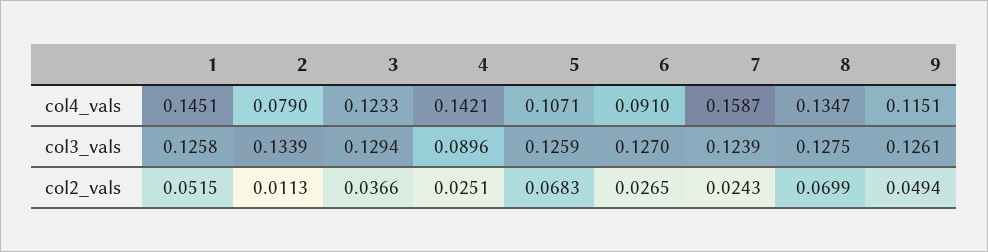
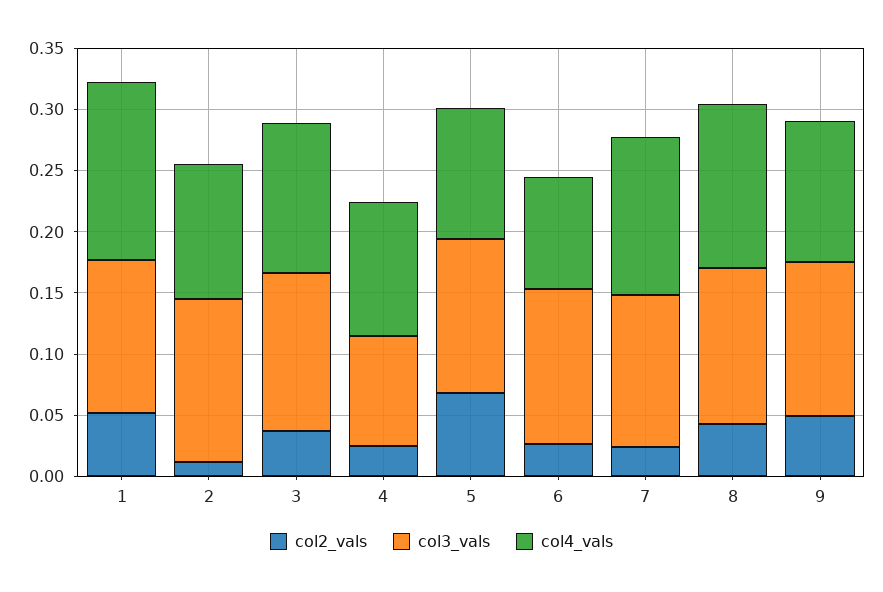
  {
    "col4_vals": {
      "1": 0.1451,
-     "2": 0.079,
+     "2": 0.11,
      "3": 0.1233,
-     "4": 0.1421,
+     "4": 0.11,
      "5": 0.1071,
      "6": 0.091,
-     "7": 0.1587,
+     "7": 0.13,
      "8": 0.1347,
      "9": 0.1151
    },
    "col3_vals": {
      "1": 0.1258,
      "2": 0.1339,
      "3": 0.1294,
      "4": 0.0896,
      "5": 0.1259,
      "6": 0.127,
      "7": 0.1239,
      "8": 0.1275,
      "9": 0.1261
    },
    "col2_vals": {
      "1": 0.0515,
      "2": 0.0113,
      "3": 0.0366,
      "4": 0.0251,
      "5": 0.0683,
      "6": 0.0265,
      "7": 0.0243,
-     "8": 0.0699,
+     "8": 0.04,
      "9": 0.0494
    }
  }

